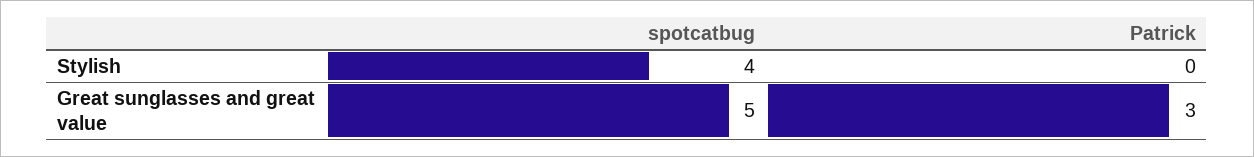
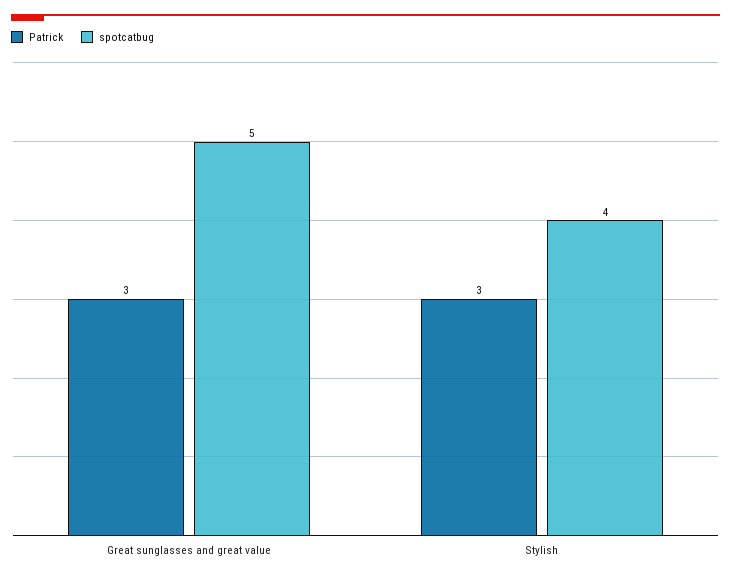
  {
    "spotcatbug": {
      "Stylish": 4,
      "Great sunglasses and great value": 5
    },
    "Patrick": {
-     "Stylish": 0,
+     "Stylish": 3,
      "Great sunglasses and great value": 3
    }
  }

